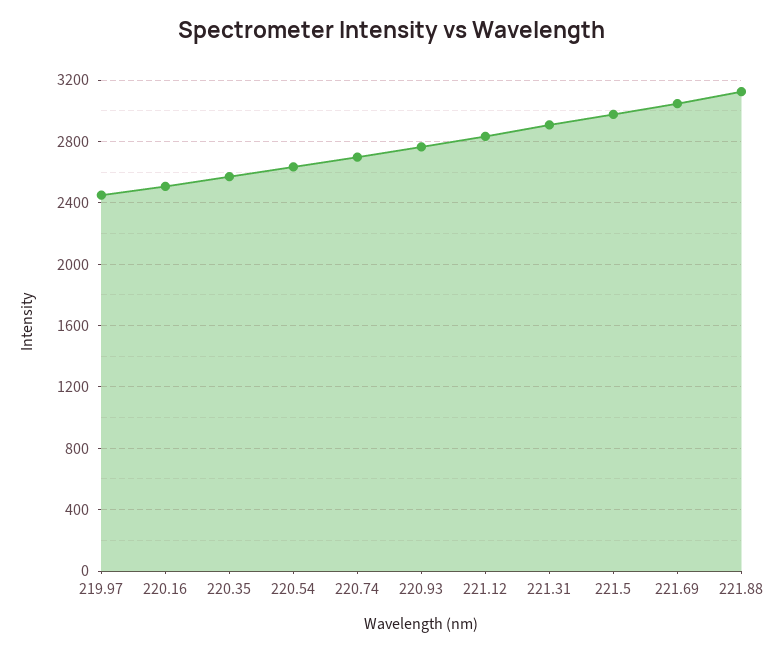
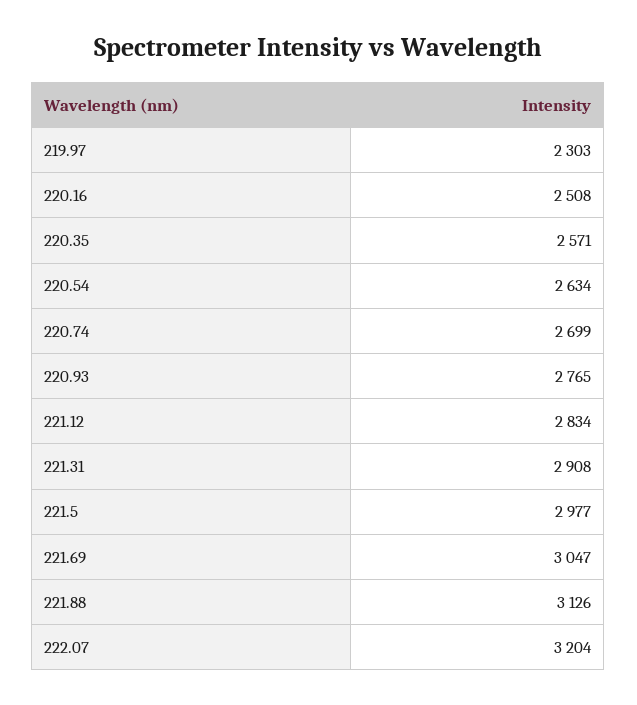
  {
-   "219.97": 2450,
+   "219.97": 2303,
    "220.16": 2508,
    "220.35": 2571,
    "220.54": 2634,
    "220.74": 2699,
    "220.93": 2765,
    "221.12": 2834,
    "221.31": 2908,
    "221.5": 2977,
    "221.69": 3047,
-   "221.88": 3126
+   "221.88": 3126,
+   "222.07": 3204
  }

